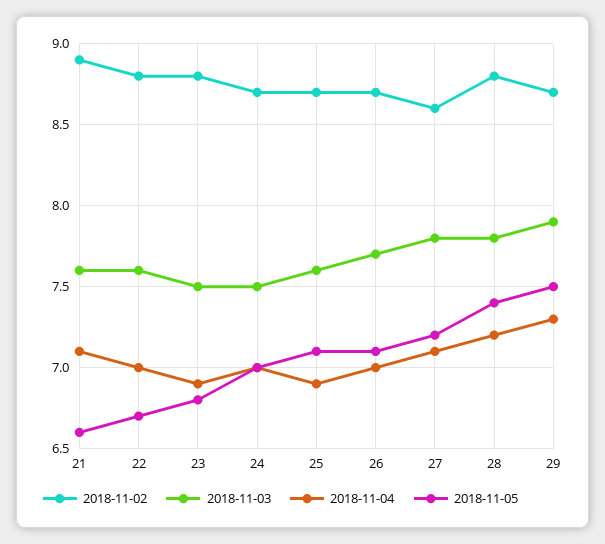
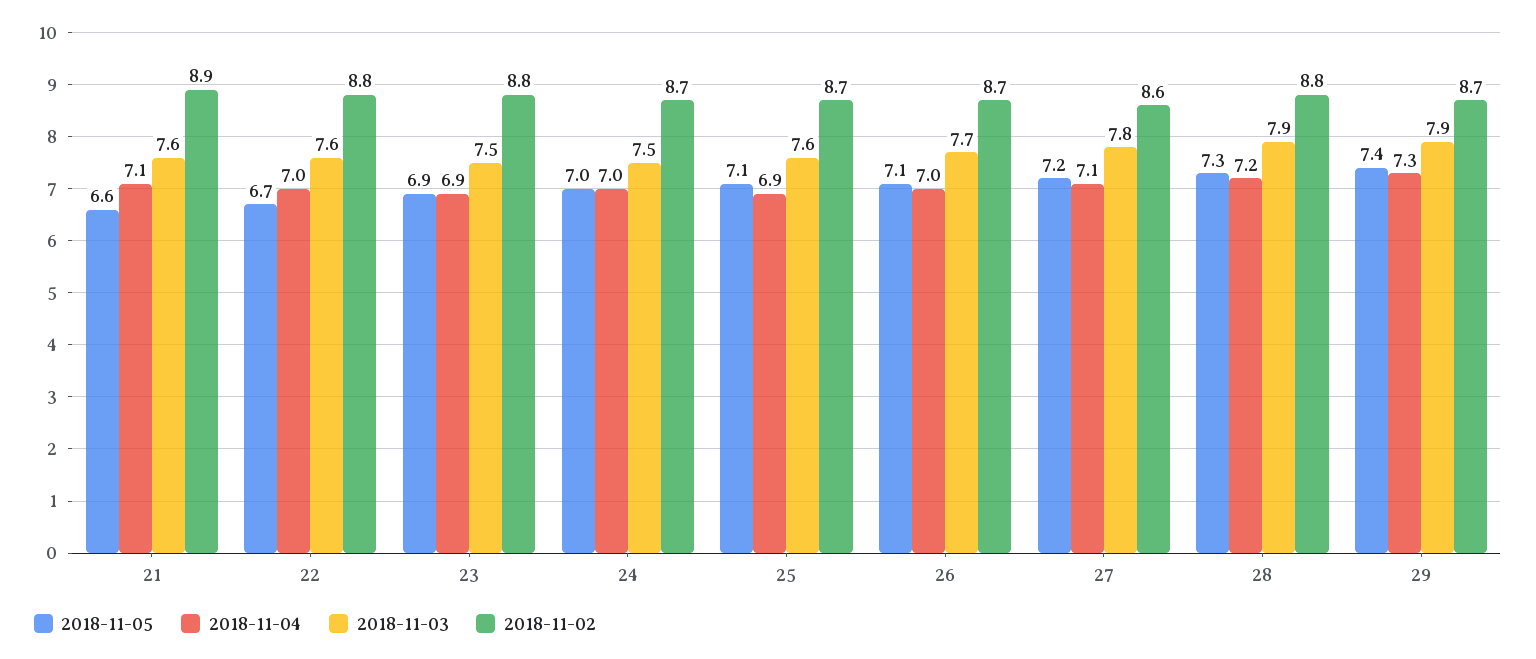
  {
    "2018-11-02": {
      "21": 8.9,
      "22": 8.8,
      "23": 8.8,
      "24": 8.7,
      "25": 8.7,
      "26": 8.7,
      "27": 8.6,
      "28": 8.8,
      "29": 8.7
    },
    "2018-11-03": {
      "21": 7.6,
      "22": 7.6,
      "23": 7.5,
      "24": 7.5,
      "25": 7.6,
      "26": 7.7,
      "27": 7.8,
-     "28": 7.8,
+     "28": 7.9,
      "29": 7.9
    },
    "2018-11-04": {
      "21": 7.1,
      "22": 7,
      "23": 6.9,
      "24": 7,
      "25": 6.9,
      "26": 7,
      "27": 7.1,
      "28": 7.2,
      "29": 7.3
    },
    "2018-11-05": {
      "21": 6.6,
      "22": 6.7,
-     "23": 6.8,
+     "23": 6.9,
      "24": 7,
      "25": 7.1,
      "26": 7.1,
      "27": 7.2,
-     "28": 7.4,
+     "28": 7.3,
-     "29": 7.5
+     "29": 7.4
    }
  }

